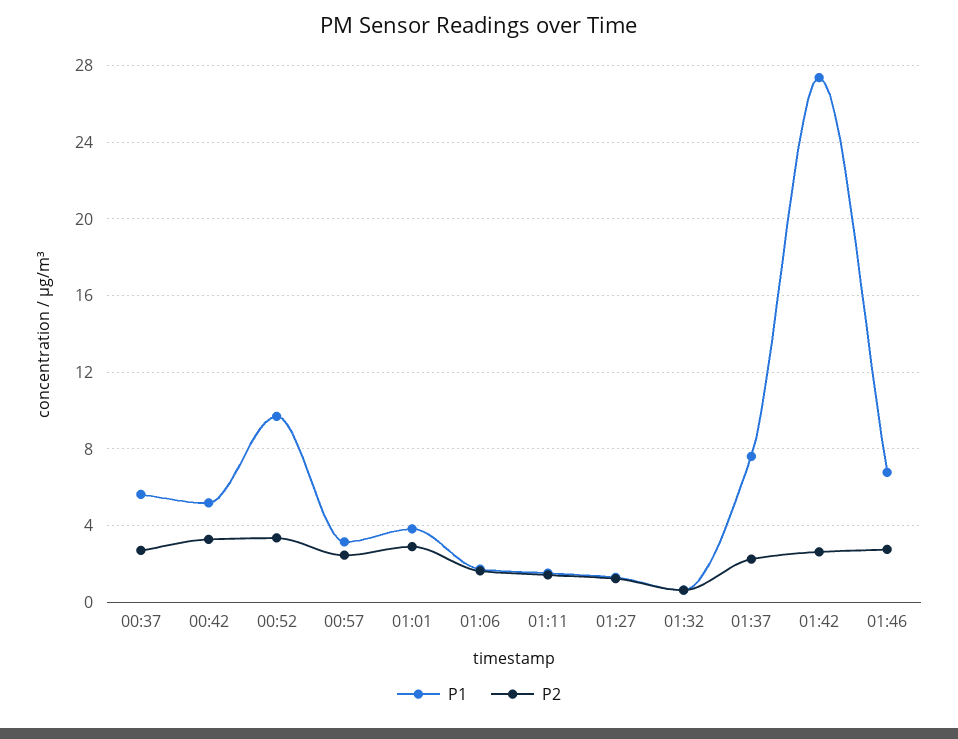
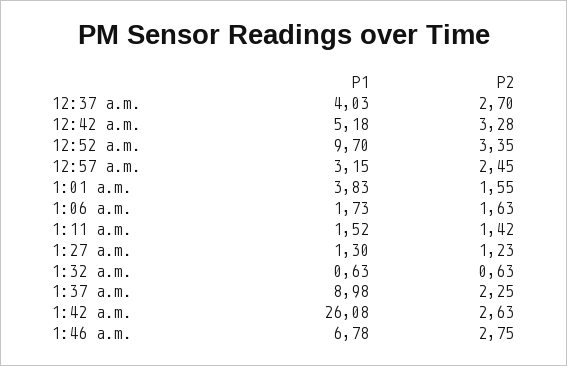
  {
    "P1": {
-     "00:37": 5.5,
+     "00:37": 4.03,
      "00:42": 5.18,
      "00:52": 9.7,
      "00:57": 3.15,
      "01:01": 3.83,
      "01:06": 1.73,
      "01:11": 1.52,
      "01:27": 1.3,
      "01:32": 0.63,
-     "01:37": 7.5,
+     "01:37": 8.98,
-     "01:42": 27.5,
+     "01:42": 26.08,
      "01:46": 6.78
    },
    "P2": {
      "00:37": 2.7,
      "00:42": 3.28,
      "00:52": 3.35,
      "00:57": 2.45,
-     "01:01": 3,
+     "01:01": 1.55,
      "01:06": 1.63,
      "01:11": 1.42,
      "01:27": 1.23,
      "01:32": 0.63,
      "01:37": 2.25,
      "01:42": 2.63,
      "01:46": 2.75
    }
  }

